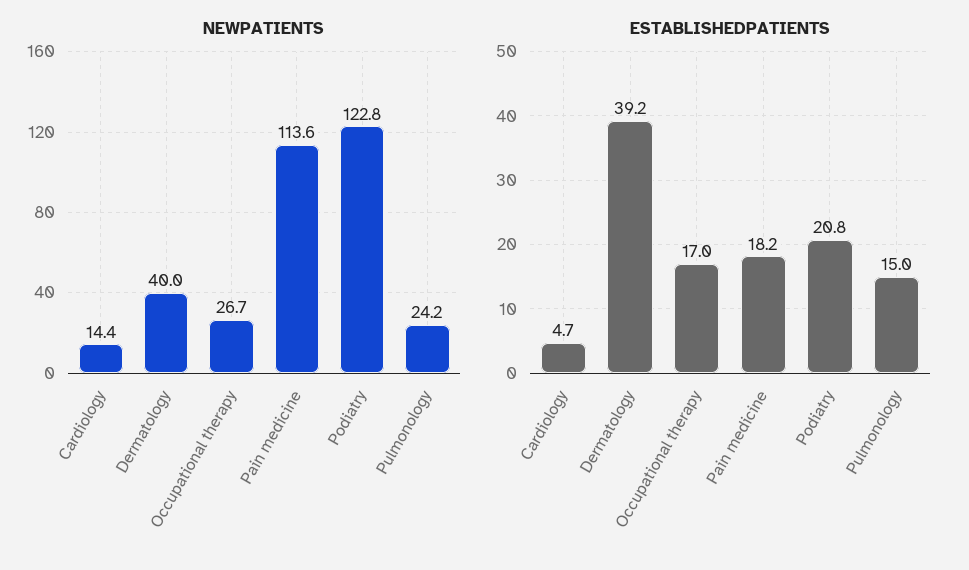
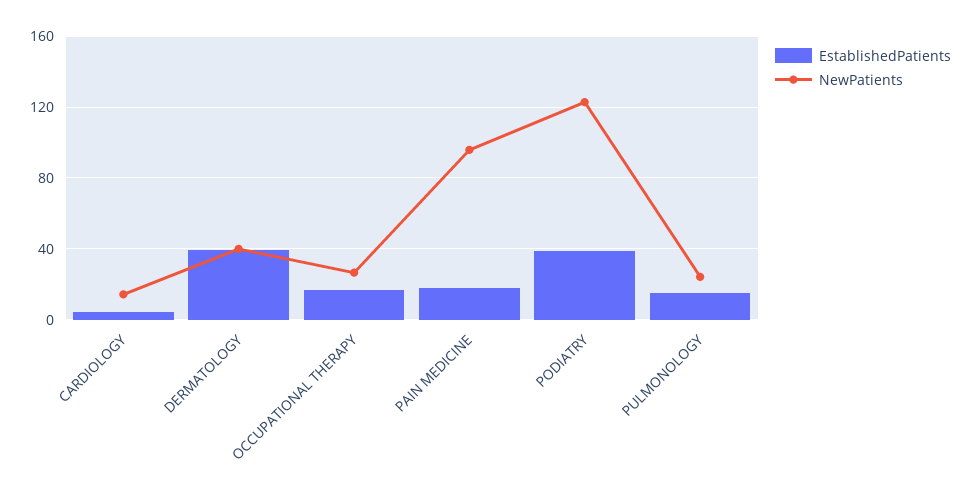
  {
    "NEWPATIENTS": {
      "Cardiology": 14.4,
      "Dermatology": 40,
      "Occupational therapy": 26.7,
-     "Pain medicine": 113.6,
+     "Pain medicine": 95,
      "Podiatry": 122.8,
      "Pulmonology": 24.2
    },
    "ESTABLISHEDPATIENTS": {
      "Cardiology": 4.7,
      "Dermatology": 39.2,
      "Occupational therapy": 17,
      "Pain medicine": 18.2,
-     "Podiatry": 20.8,
+     "Podiatry": 40,
      "Pulmonology": 15
    }
  }

